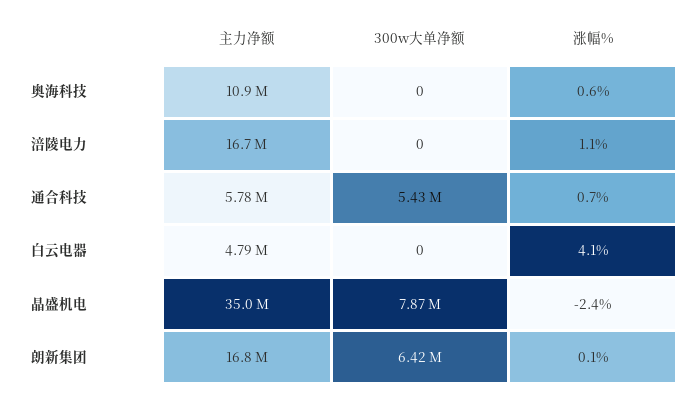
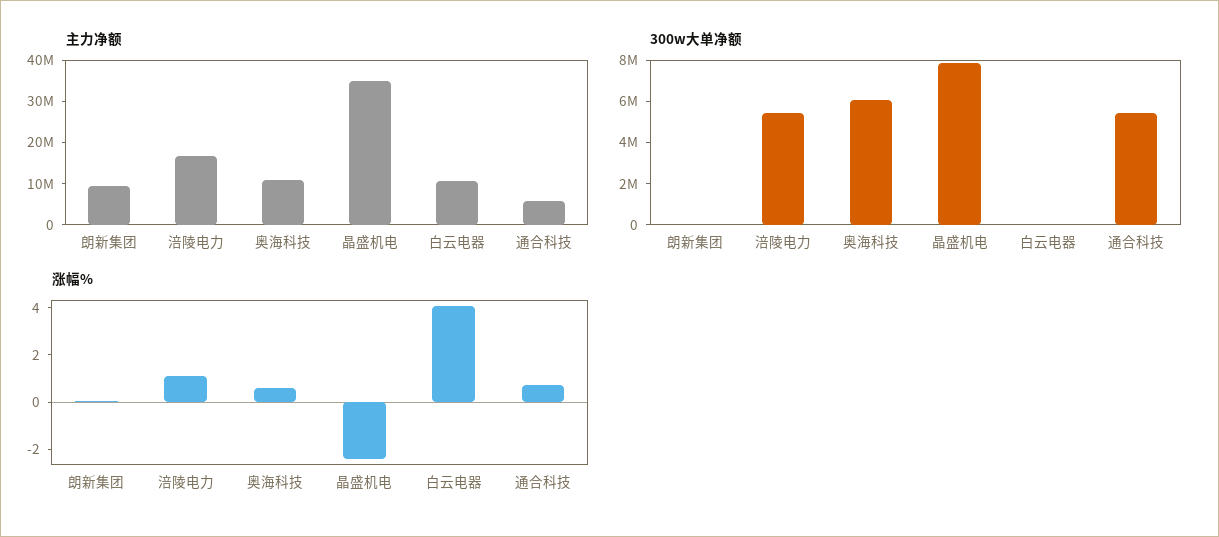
  {
    "主力净额": {
      "奥海科技": 10900000,
      "涪陵电力": 16700000,
      "通合科技": 5780000,
-     "白云电器": 4790000,
+     "白云电器": 10000000,
      "晶盛机电": 35000000,
-     "朗新集团": 16800000
+     "朗新集团": 10000000
    },
    "300w大单净额": {
-     "奥海科技": 0,
+     "奥海科技": 6000000,
-     "涪陵电力": 0,
+     "涪陵电力": 5500000,
      "通合科技": 5430000,
      "白云电器": 0,
      "晶盛机电": 7870000,
-     "朗新集团": 6420000
+     "朗新集团": 0
    },
    "涨幅%": {
      "奥海科技": 0.6,
      "涪陵电力": 1.1,
      "通合科技": 0.7,
      "白云电器": 4.1,
      "晶盛机电": -2.4,
      "朗新集团": 0.1
    }
  }

